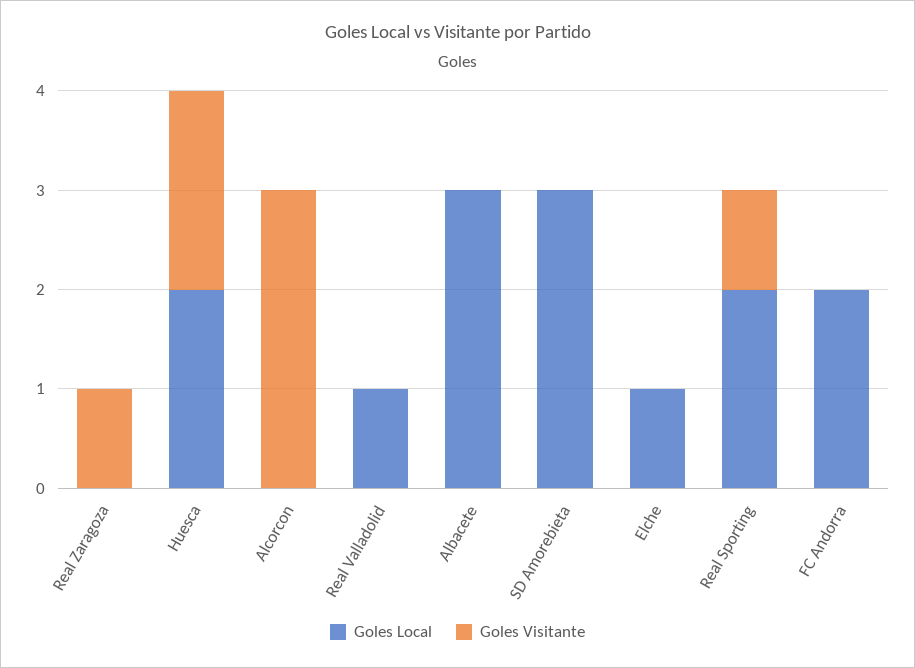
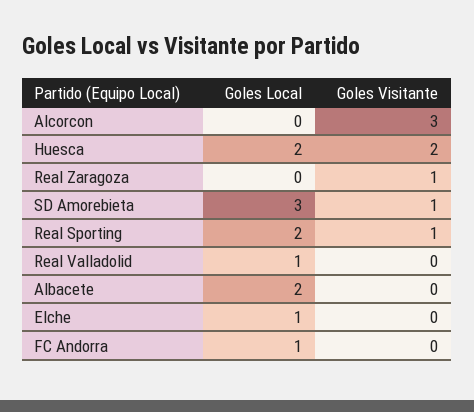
  {
    "Goles Local": {
      "Real Zaragoza": 0,
      "Huesca": 2,
      "Alcorcon": 0,
      "Real Valladolid": 1,
-     "Albacete": 3,
+     "Albacete": 2,
      "SD Amorebieta": 3,
      "Elche": 1,
      "Real Sporting": 2,
-     "FC Andorra": 2
+     "FC Andorra": 1
    },
    "Goles Visitante": {
      "Real Zaragoza": 1,
      "Huesca": 2,
      "Alcorcon": 3,
      "Real Valladolid": 0,
      "Albacete": 0,
-     "SD Amorebieta": 0,
+     "SD Amorebieta": 1,
      "Elche": 0,
      "Real Sporting": 1,
      "FC Andorra": 0
    }
  }

